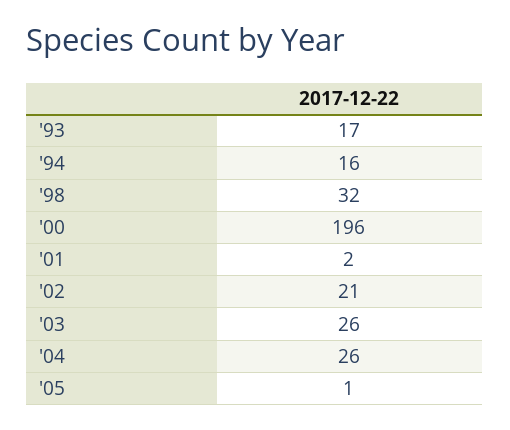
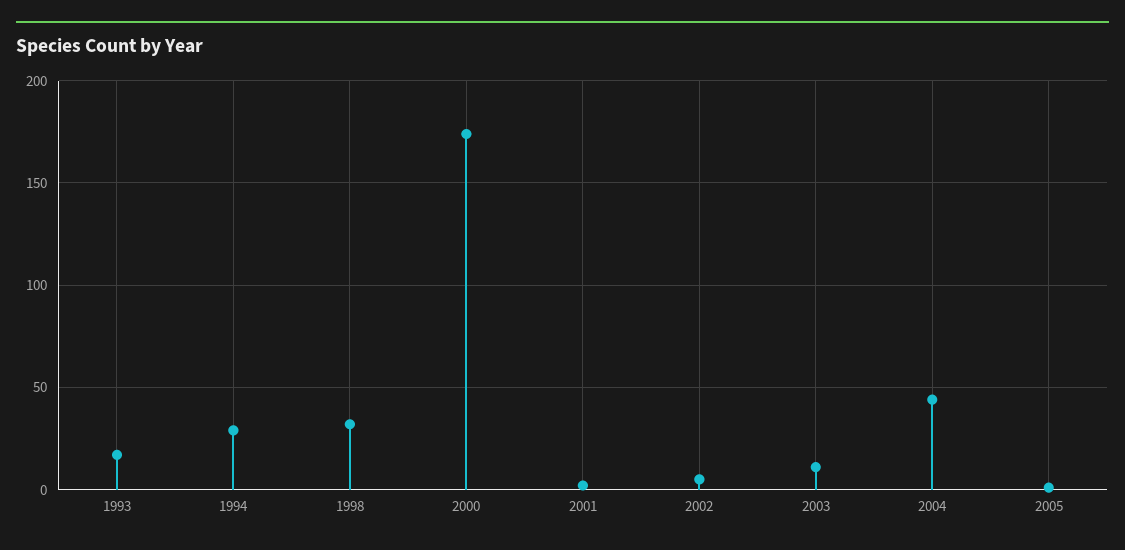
  {
    "'93": 17,
-   "'94": 16,
+   "'94": 30,
    "'98": 32,
-   "'00": 196,
+   "'00": 175,
    "'01": 2,
-   "'02": 21,
+   "'02": 5,
-   "'03": 26,
+   "'03": 10,
-   "'04": 26,
+   "'04": 45,
    "'05": 1
  }

